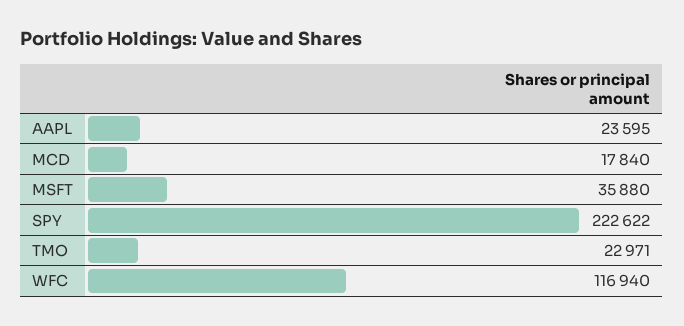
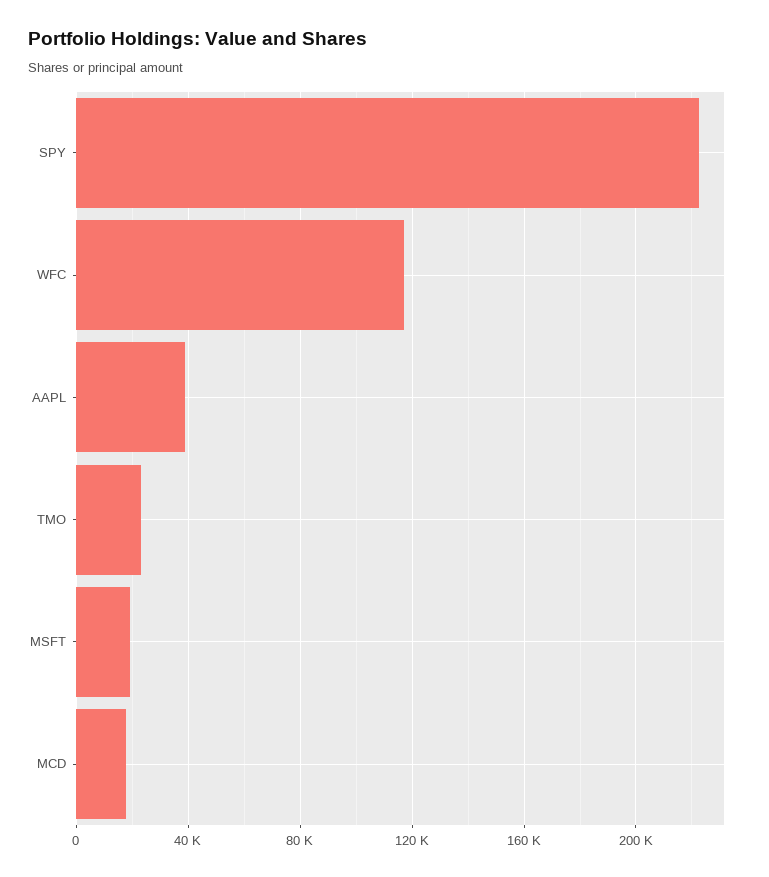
  {
-   "AAPL": 23595,
+   "AAPL": 40000,
    "MCD": 17840,
-   "MSFT": 35880,
+   "MSFT": 20000,
    "SPY": 222622,
    "TMO": 22971,
    "WFC": 116940
  }

